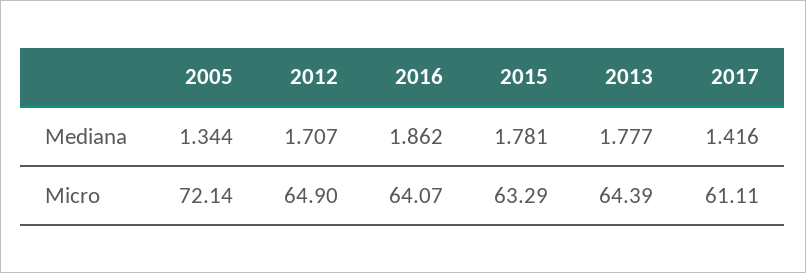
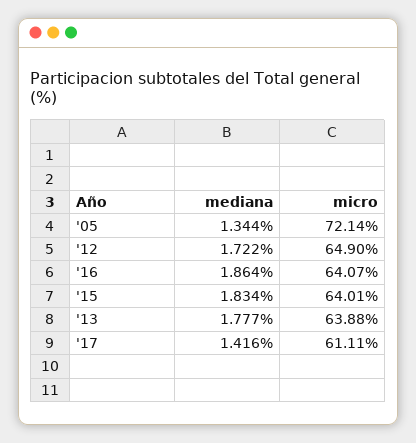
  {
    "2005": {
      "Mediana": 1.344,
      "Micro": 72.14
    },
    "2012": {
-     "Mediana": 1.707,
+     "Mediana": 1.722,
      "Micro": 64.9
    },
    "2016": {
-     "Mediana": 1.862,
+     "Mediana": 1.864,
      "Micro": 64.07
    },
    "2015": {
-     "Mediana": 1.781,
+     "Mediana": 1.834,
-     "Micro": 63.29
+     "Micro": 64.01
    },
    "2013": {
      "Mediana": 1.777,
-     "Micro": 64.39
+     "Micro": 63.88
    },
    "2017": {
      "Mediana": 1.416,
      "Micro": 61.11
    }
  }

